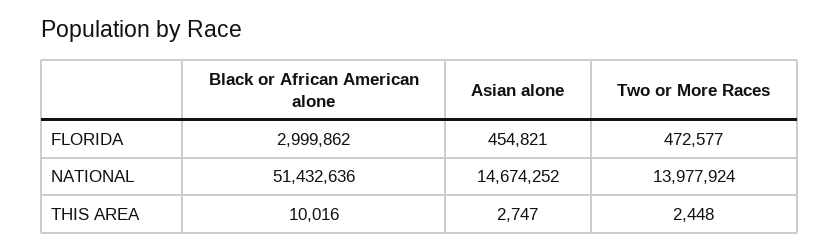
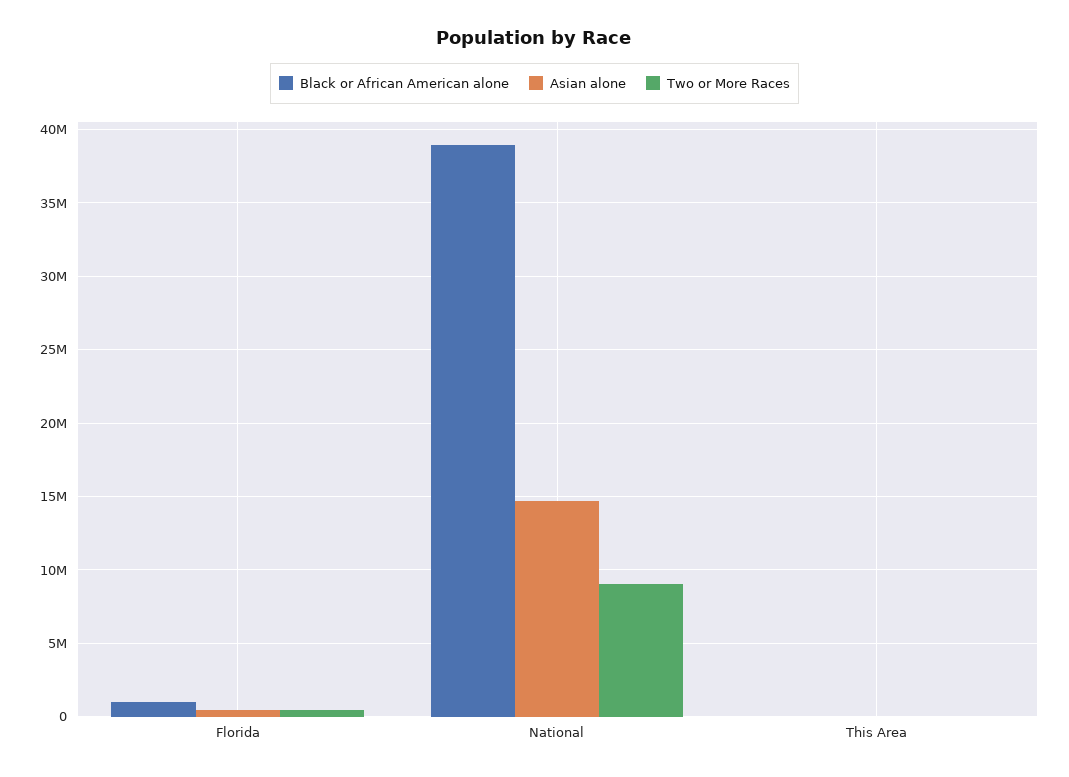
  {
    "Black or African American alone": {
-     "FLORIDA": 2999862,
+     "FLORIDA": 1000000,
-     "NATIONAL": 51432636,
+     "NATIONAL": 39000000,
      "THIS AREA": 10016
    },
    "Asian alone": {
      "FLORIDA": 454821,
      "NATIONAL": 14674252,
      "THIS AREA": 2747
    },
    "Two or More Races": {
      "FLORIDA": 472577,
-     "NATIONAL": 13977924,
+     "NATIONAL": 9000000,
      "THIS AREA": 2448
    }
  }

